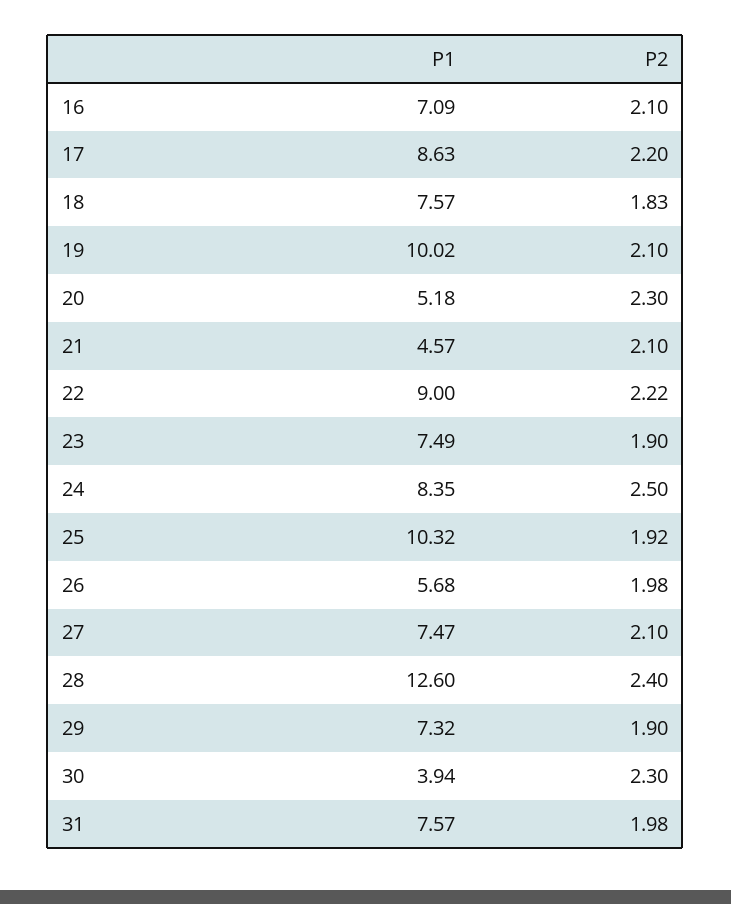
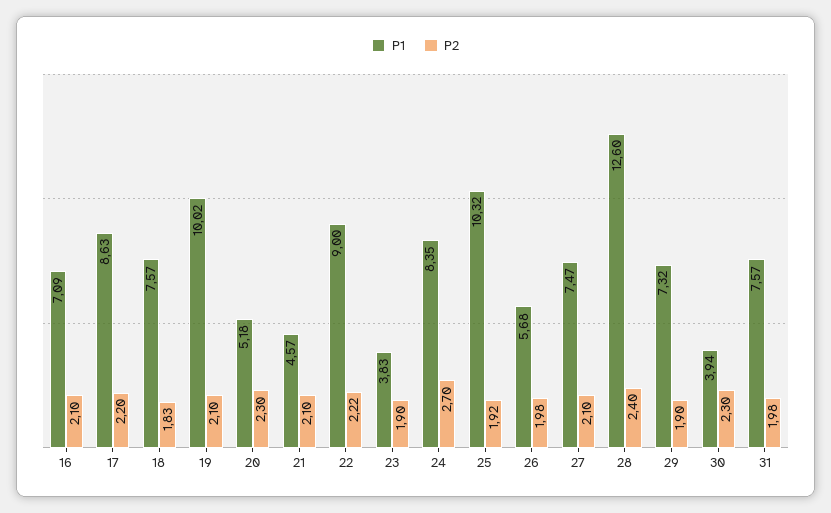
  {
    "P1": {
      "16": 7.09,
      "17": 8.63,
      "18": 7.57,
      "19": 10.02,
      "20": 5.18,
      "21": 4.57,
      "22": 9,
-     "23": 7.49,
+     "23": 3.83,
      "24": 8.35,
      "25": 10.32,
      "26": 5.68,
      "27": 7.47,
      "28": 12.6,
      "29": 7.32,
      "30": 3.94,
      "31": 7.57
    },
    "P2": {
      "16": 2.1,
      "17": 2.2,
      "18": 1.83,
      "19": 2.1,
      "20": 2.3,
      "21": 2.1,
      "22": 2.22,
      "23": 1.9,
-     "24": 2.5,
+     "24": 2.7,
      "25": 1.92,
      "26": 1.98,
      "27": 2.1,
      "28": 2.4,
      "29": 1.9,
      "30": 2.3,
      "31": 1.98
    }
  }

